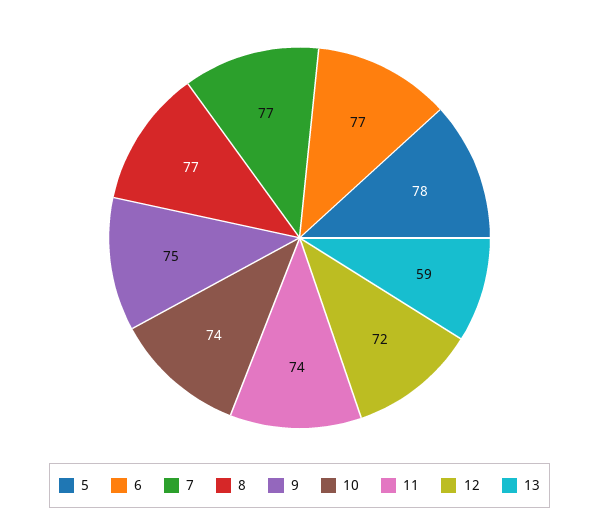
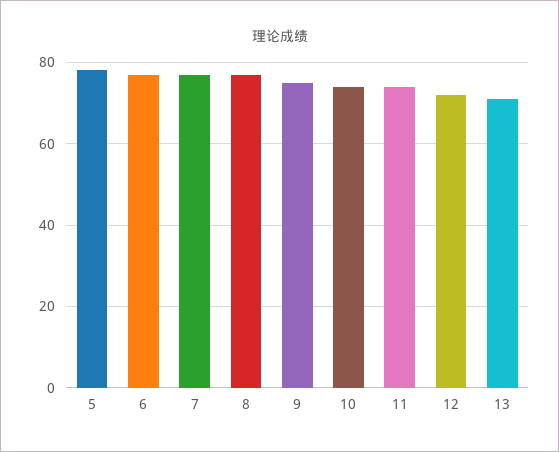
  {
    "5": 78,
    "6": 77,
    "7": 77,
    "8": 77,
    "9": 75,
    "10": 74,
    "11": 74,
    "12": 72,
-   "13": 59
+   "13": 70
  }

